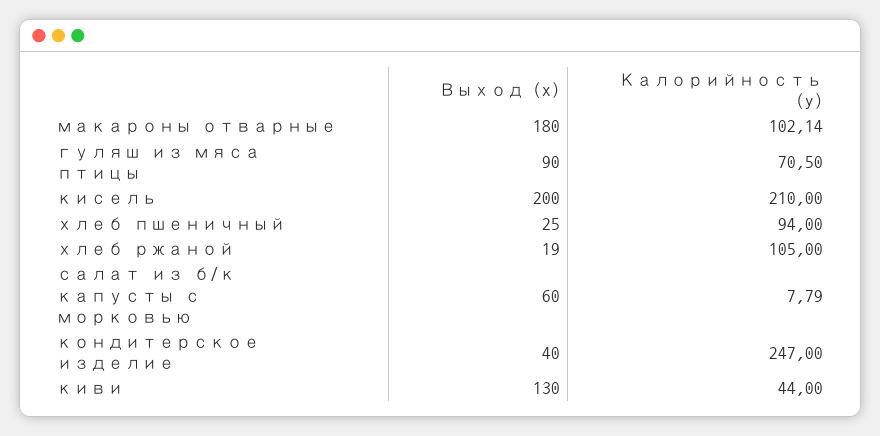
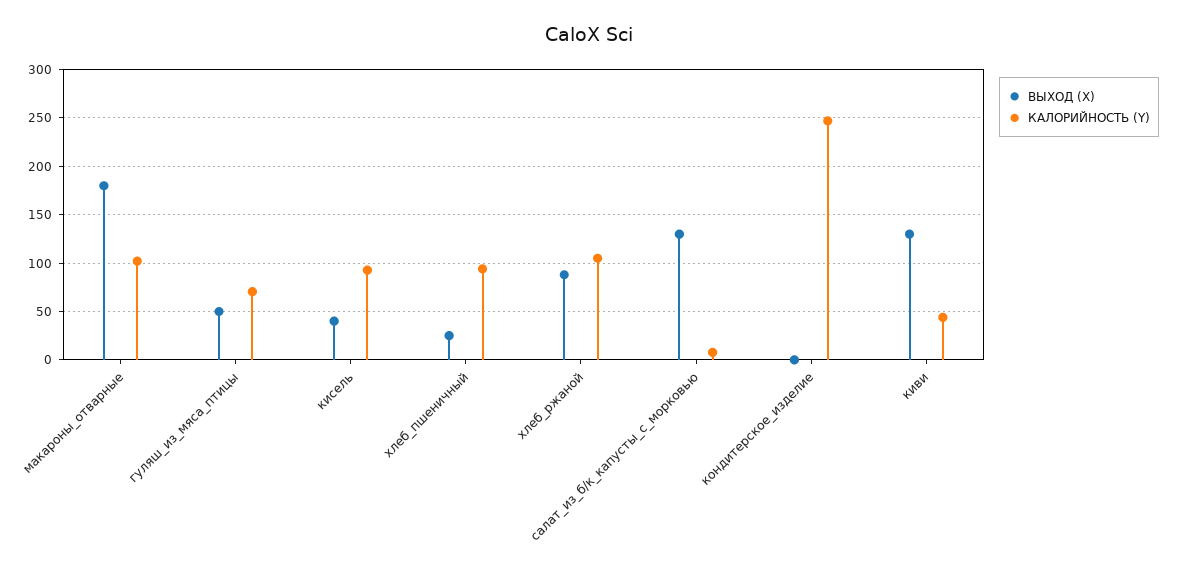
  {
    "Выход (x)": {
      "макароны отварные": 180,
-     "гуляш из мяса птицы": 90,
+     "гуляш из мяса птицы": 50,
-     "кисель": 200,
+     "кисель": 40,
      "хлеб пшеничный": 25,
-     "хлеб ржаной": 19,
+     "хлеб ржаной": 90,
-     "салат из б/к капусты с морковью": 60,
+     "салат из б/к капусты с морковью": 130,
-     "кондитерское изделие": 40,
+     "кондитерское изделие": 0,
      "киви": 130
    },
    "Калорийность (y)": {
      "макароны отварные": 102.14,
      "гуляш из мяса птицы": 70.5,
-     "кисель": 210,
+     "кисель": 90,
      "хлеб пшеничный": 94,
      "хлеб ржаной": 105,
      "салат из б/к капусты с морковью": 7.79,
      "кондитерское изделие": 247,
      "киви": 44
    }
  }

